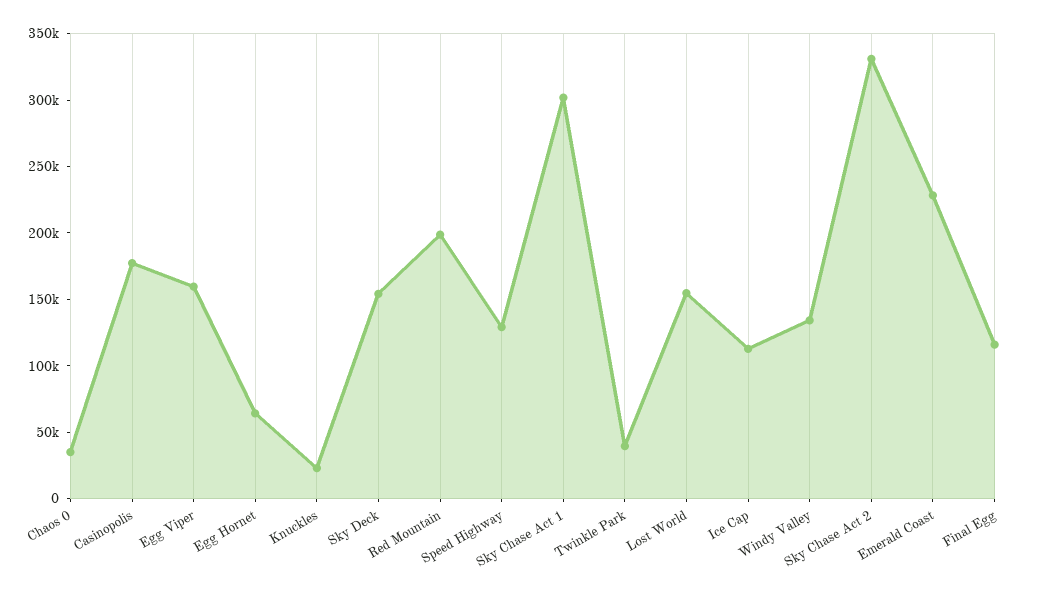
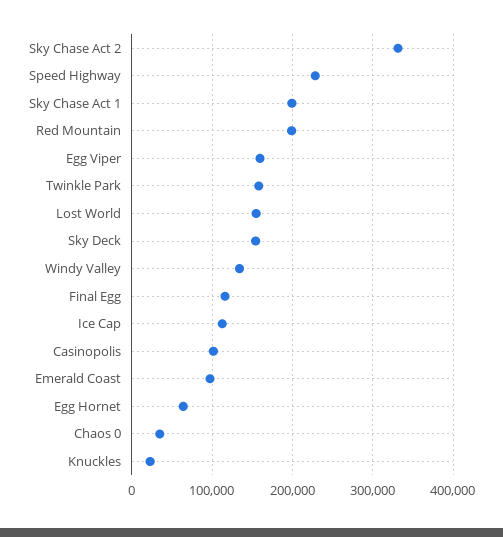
  {
    "Chaos 0": 30000,
-   "Casinopolis": 180000,
+   "Casinopolis": 100000,
    "Egg Viper": 160000,
    "Egg Hornet": 60000,
    "Knuckles": 20000,
    "Sky Deck": 150000,
    "Red Mountain": 200000,
-   "Speed Highway": 130000,
+   "Speed Highway": 230000,
-   "Sky Chase Act 1": 300000,
+   "Sky Chase Act 1": 200000,
-   "Twinkle Park": 40000,
+   "Twinkle Park": 160000,
    "Lost World": 150000,
    "Ice Cap": 110000,
    "Windy Valley": 130000,
    "Sky Chase Act 2": 330000,
-   "Emerald Coast": 230000,
+   "Emerald Coast": 100000,
    "Final Egg": 120000
  }

